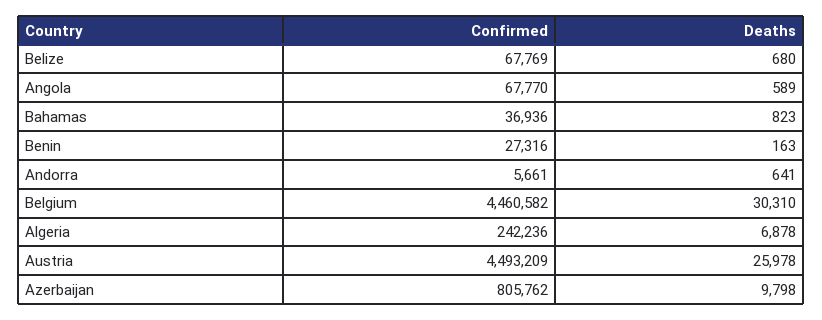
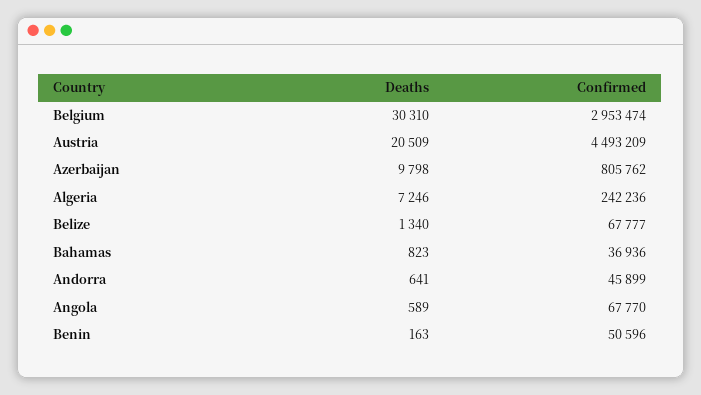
  {
    "Confirmed": {
-     "Belize": 67769,
+     "Belize": 67777,
      "Angola": 67770,
      "Bahamas": 36936,
-     "Benin": 27316,
+     "Benin": 50596,
-     "Andorra": 5661,
+     "Andorra": 45899,
-     "Belgium": 4460582,
+     "Belgium": 2953474,
      "Algeria": 242236,
      "Austria": 4493209,
      "Azerbaijan": 805762
    },
    "Deaths": {
-     "Belize": 680,
+     "Belize": 1340,
      "Angola": 589,
      "Bahamas": 823,
      "Benin": 163,
      "Andorra": 641,
      "Belgium": 30310,
-     "Algeria": 6878,
+     "Algeria": 7246,
-     "Austria": 25978,
+     "Austria": 20509,
      "Azerbaijan": 9798
    }
  }

